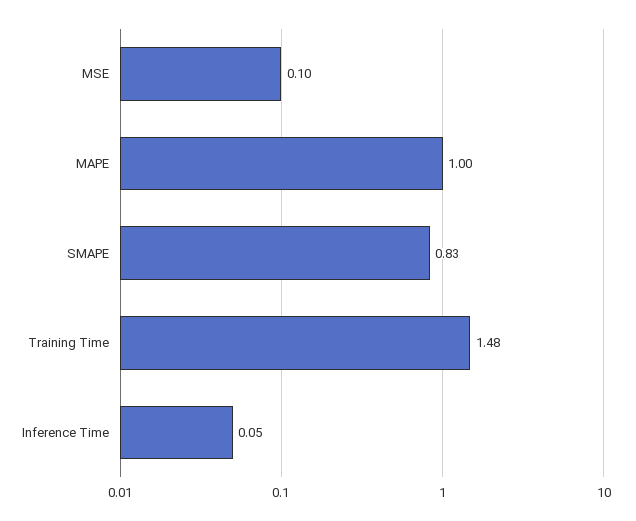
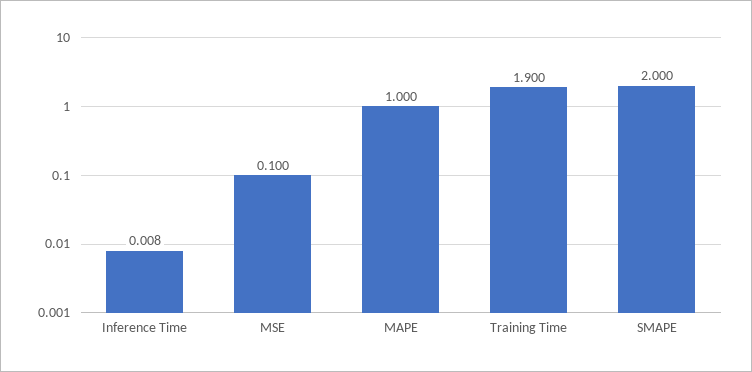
  {
    "MSE": 0.1,
    "MAPE": 1,
-   "SMAPE": 0.83,
+   "SMAPE": 2,
-   "Training Time": 1.48,
+   "Training Time": 1.9,
-   "Inference Time": 0.05
+   "Inference Time": 0.008
  }

